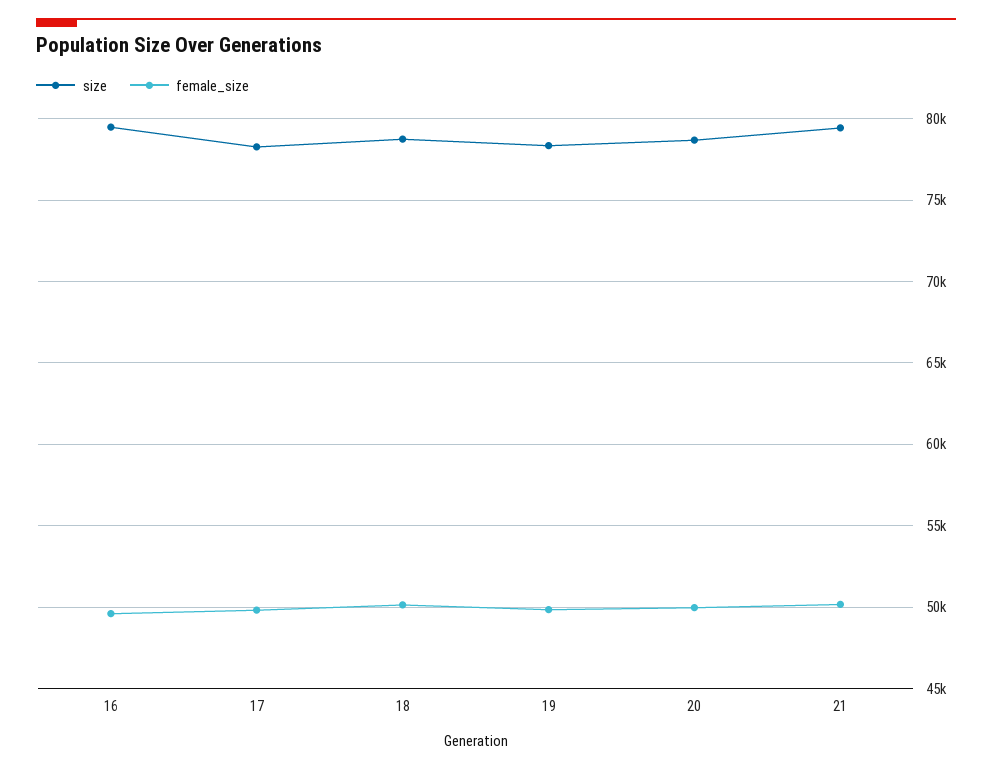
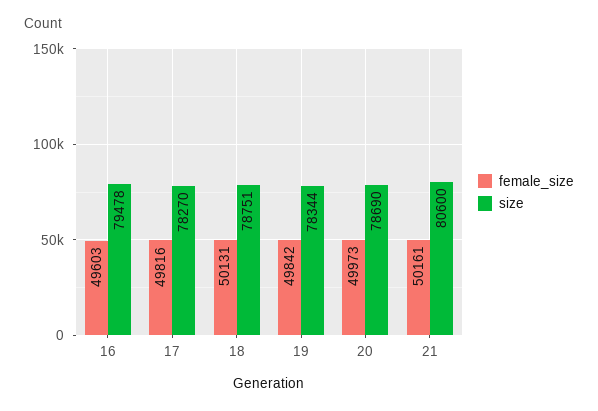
  {
    "size": {
      "16": 79478,
      "17": 78270,
      "18": 78751,
      "19": 78344,
      "20": 78690,
-     "21": 79500
+     "21": 80600
    },
    "female_size": {
      "16": 49603,
      "17": 49816,
      "18": 50131,
      "19": 49842,
      "20": 49973,
      "21": 50161
    }
  }

